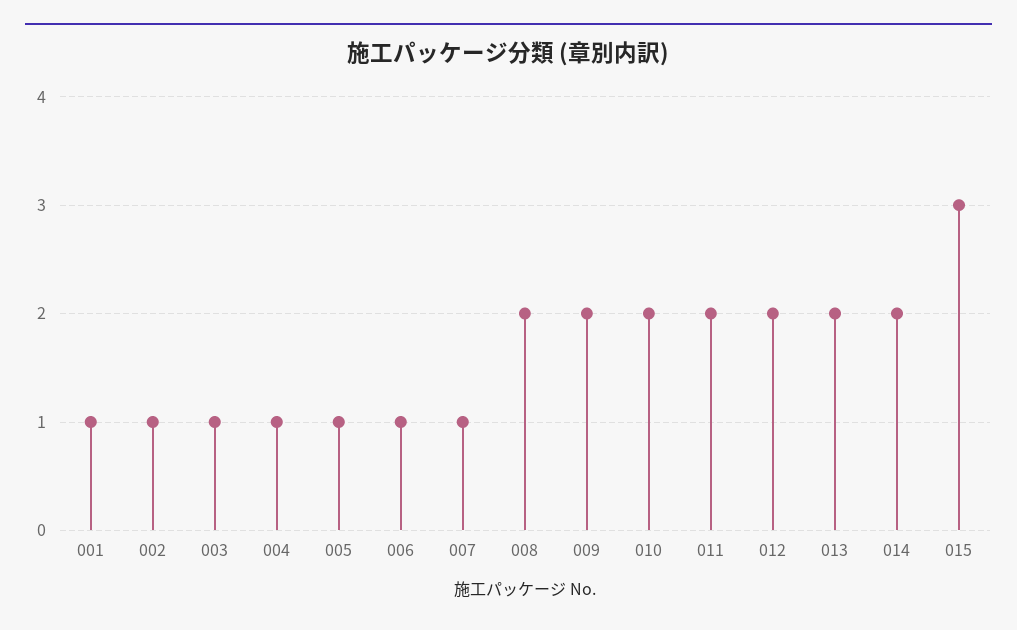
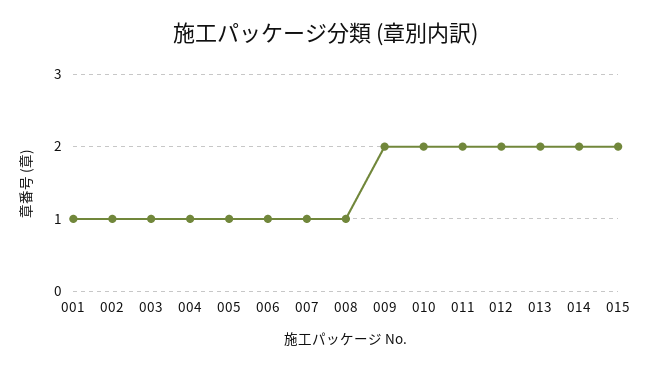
  {
    "001": 1,
    "002": 1,
    "003": 1,
    "004": 1,
    "005": 1,
    "006": 1,
    "007": 1,
-   "008": 2,
+   "008": 1,
    "009": 2,
    "010": 2,
    "011": 2,
    "012": 2,
    "013": 2,
    "014": 2,
-   "015": 3
+   "015": 2
  }

